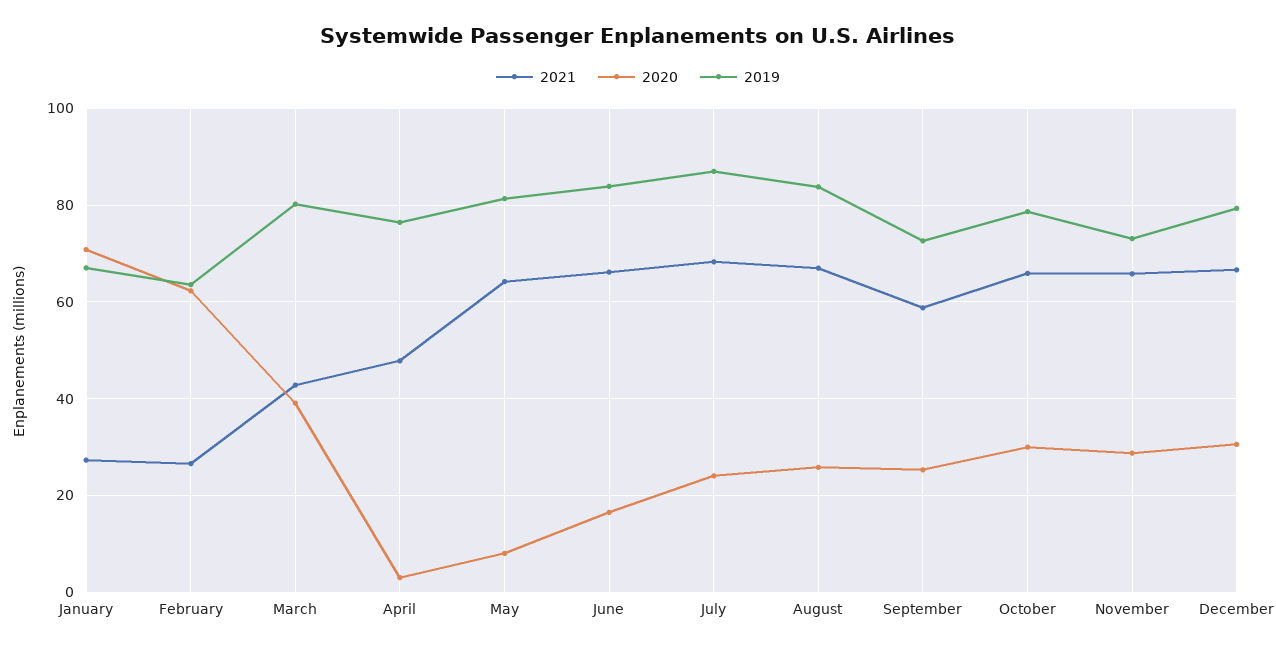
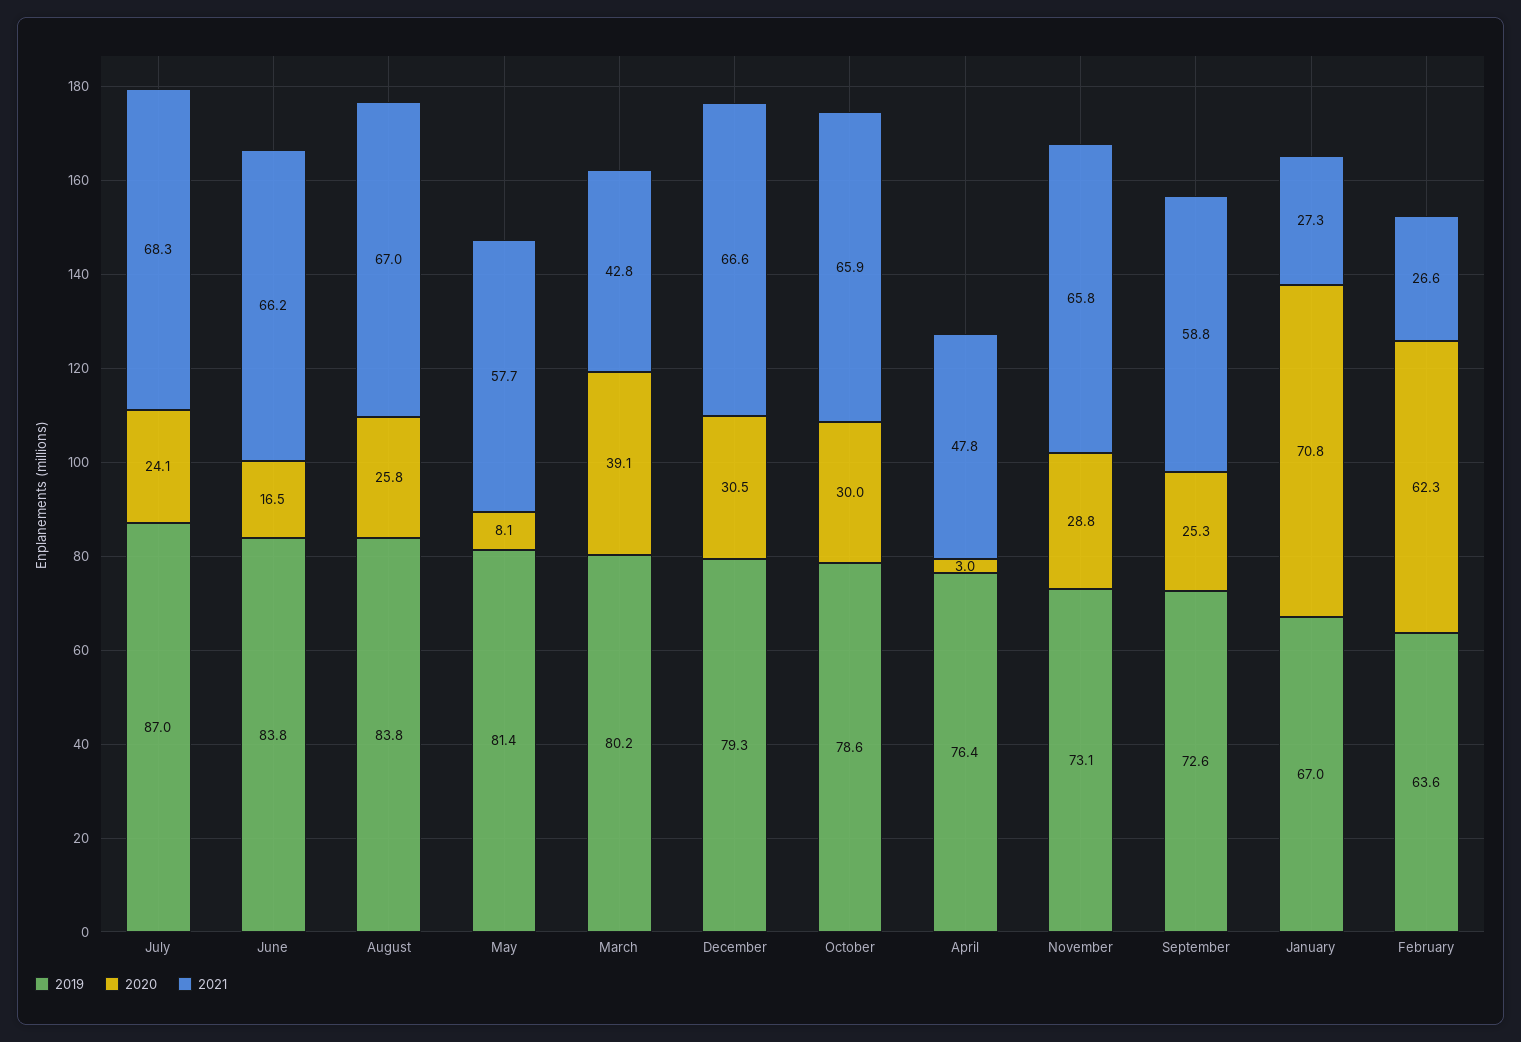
  {
    "2021": {
      "January": 27.3,
      "February": 26.6,
      "March": 42.8,
      "April": 47.8,
-     "May": 64,
+     "May": 57.7,
      "June": 66.2,
      "July": 68.3,
      "August": 67,
      "September": 58.8,
      "October": 65.9,
      "November": 65.8,
      "December": 66.6
    },
    "2020": {
      "January": 70.8,
      "February": 62.3,
      "March": 39.1,
      "April": 3,
      "May": 8.1,
      "June": 16.5,
      "July": 24.1,
      "August": 25.8,
      "September": 25.3,
      "October": 30,
      "November": 28.8,
      "December": 30.5
    },
    "2019": {
      "January": 67,
      "February": 63.6,
      "March": 80.2,
      "April": 76.4,
      "May": 81.4,
      "June": 83.8,
      "July": 87,
      "August": 83.8,
      "September": 72.6,
      "October": 78.6,
      "November": 73.1,
      "December": 79.3
    }
  }

